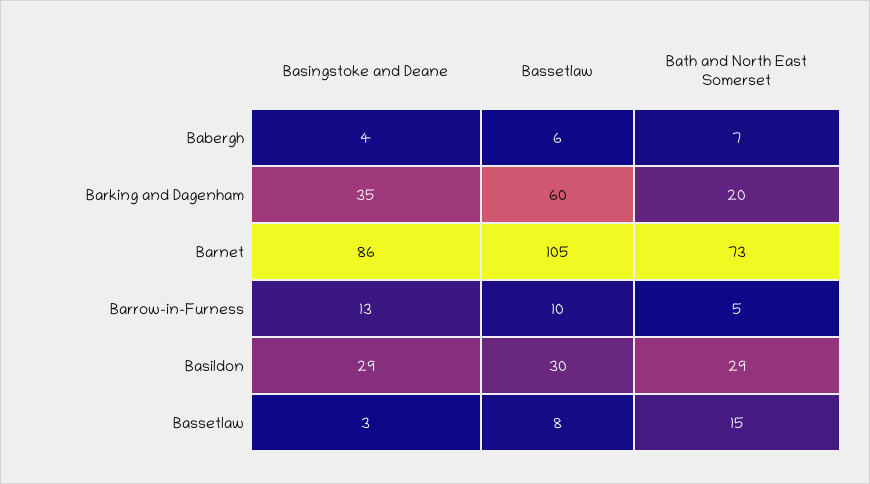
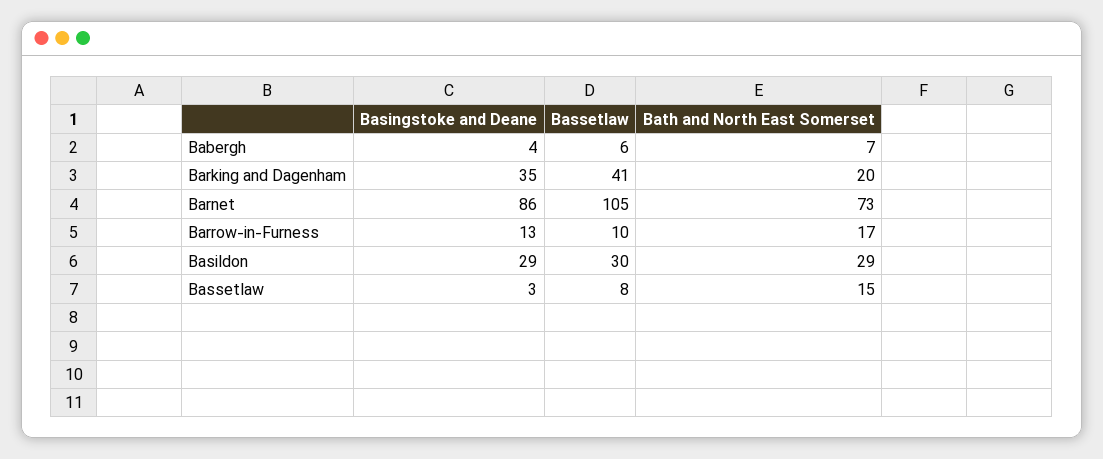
  {
    "Basingstoke and Deane": {
      "Babergh": 4,
      "Barking and Dagenham": 35,
      "Barnet": 86,
      "Barrow-in-Furness": 13,
      "Basildon": 29,
      "Bassetlaw": 3
    },
    "Bassetlaw": {
      "Babergh": 6,
-     "Barking and Dagenham": 60,
+     "Barking and Dagenham": 41,
      "Barnet": 105,
      "Barrow-in-Furness": 10,
      "Basildon": 30,
      "Bassetlaw": 8
    },
    "Bath and North East Somerset": {
      "Babergh": 7,
      "Barking and Dagenham": 20,
      "Barnet": 73,
-     "Barrow-in-Furness": 5,
+     "Barrow-in-Furness": 17,
      "Basildon": 29,
      "Bassetlaw": 15
    }
  }

